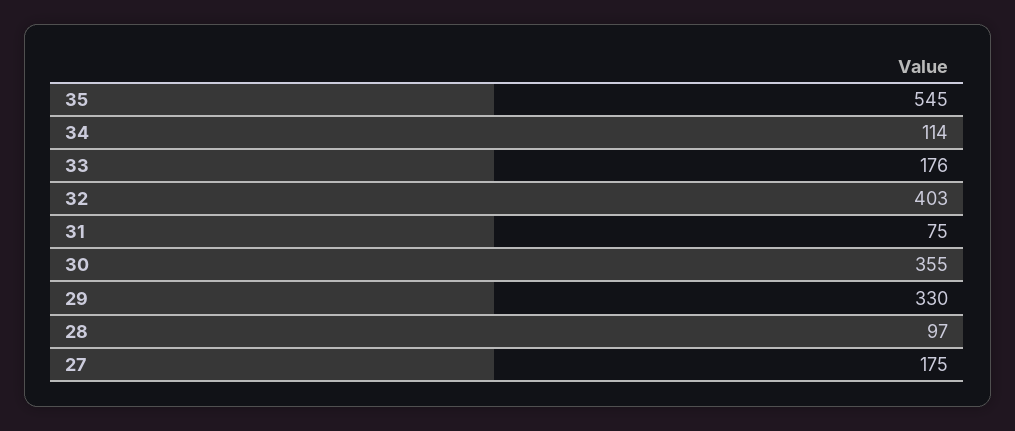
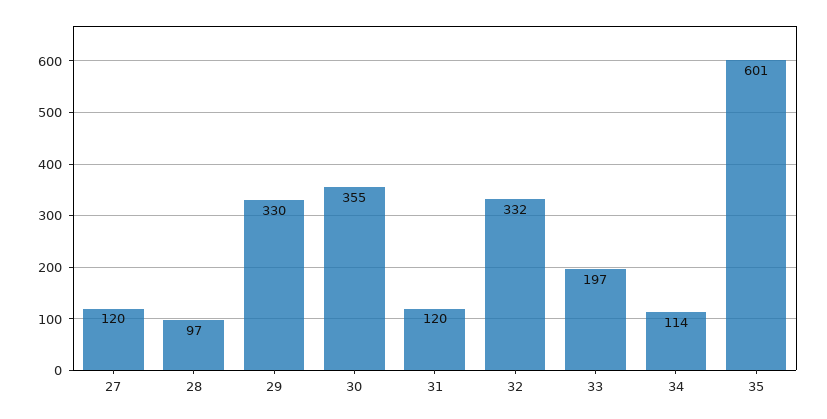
  {
-   "35": 545,
+   "35": 601,
    "34": 114,
-   "33": 176,
+   "33": 197,
-   "32": 403,
+   "32": 332,
-   "31": 75,
+   "31": 120,
    "30": 355,
    "29": 330,
    "28": 97,
-   "27": 175
+   "27": 120
  }

